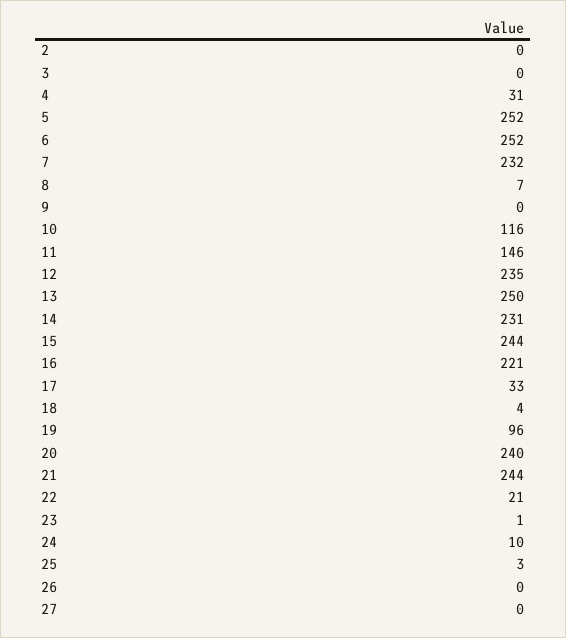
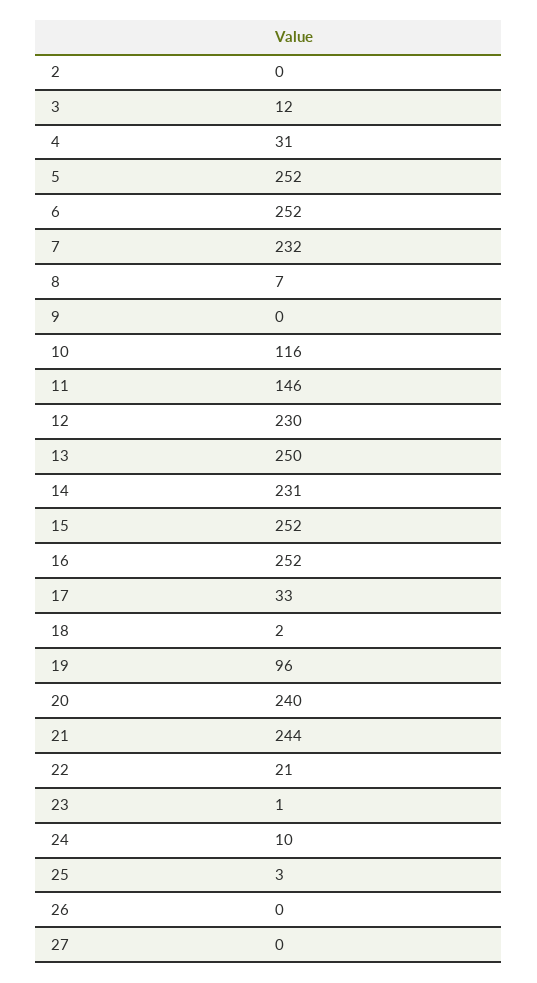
  {
    "2": 0,
-   "3": 0,
+   "3": 12,
    "4": 31,
    "5": 252,
    "6": 252,
    "7": 232,
    "8": 7,
    "9": 0,
    "10": 116,
    "11": 146,
-   "12": 235,
+   "12": 230,
    "13": 250,
    "14": 231,
-   "15": 244,
+   "15": 252,
-   "16": 221,
+   "16": 252,
    "17": 33,
-   "18": 4,
+   "18": 2,
    "19": 96,
    "20": 240,
    "21": 244,
    "22": 21,
    "23": 1,
    "24": 10,
    "25": 3,
    "26": 0,
    "27": 0
  }

